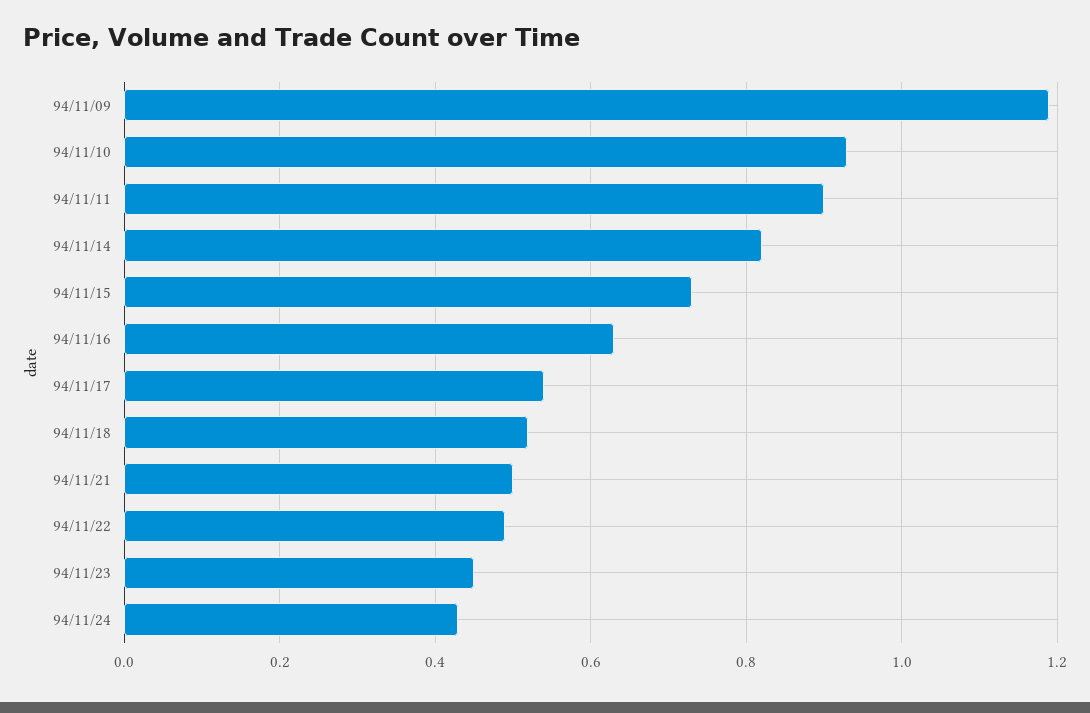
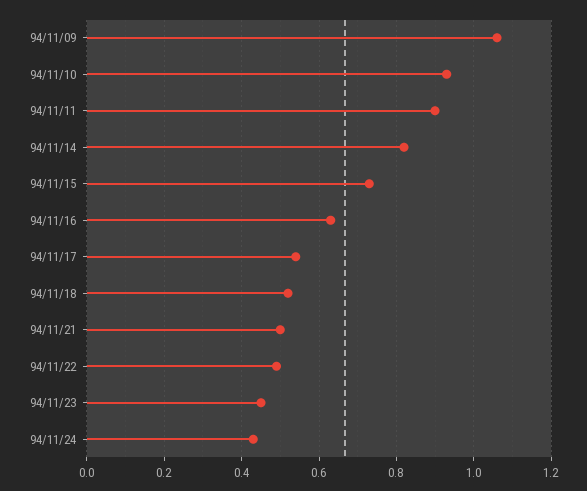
  {
-   "94/11/09": 1.2,
+   "94/11/09": 1.05,
    "94/11/10": 0.95,
    "94/11/11": 0.9,
    "94/11/14": 0.8,
    "94/11/15": 0.75,
    "94/11/16": 0.65,
    "94/11/17": 0.55,
    "94/11/18": 0.5,
    "94/11/21": 0.5,
    "94/11/22": 0.5,
    "94/11/23": 0.45,
    "94/11/24": 0.45
  }

